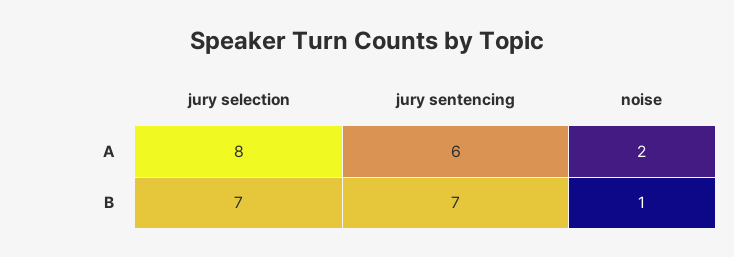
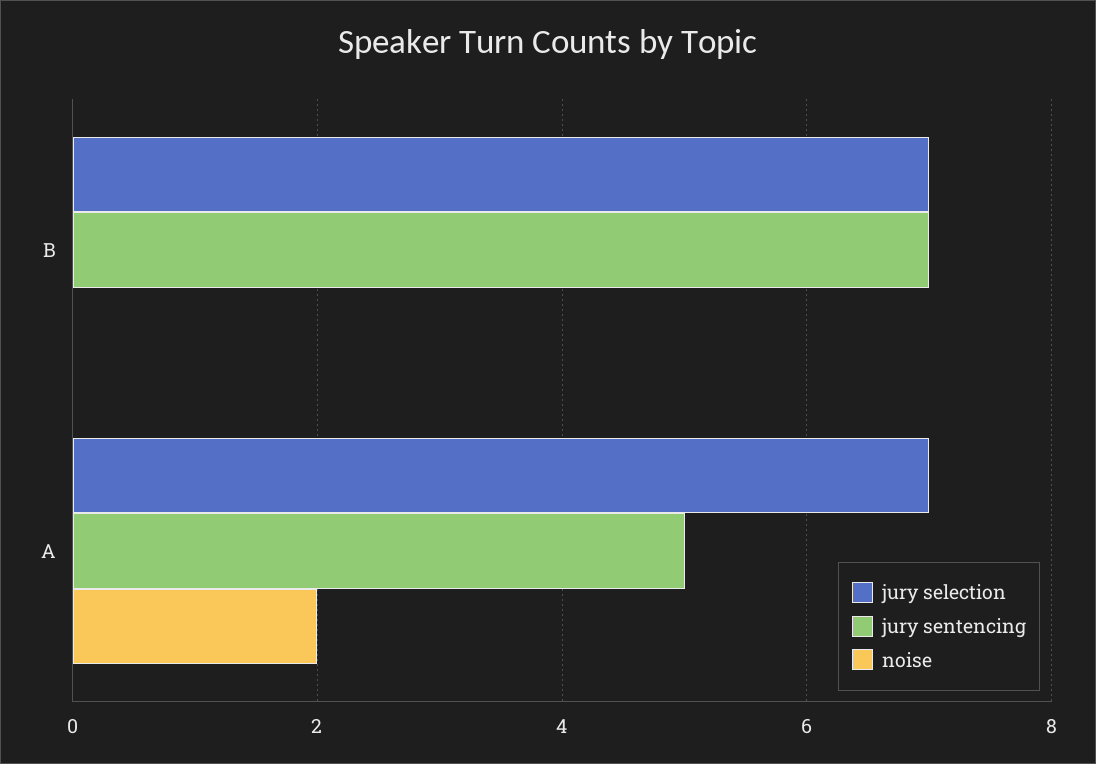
  {
    "jury selection": {
-     "A": 8,
+     "A": 7,
      "B": 7
    },
    "jury sentencing": {
-     "A": 6,
+     "A": 5,
      "B": 7
    },
    "noise": {
      "A": 2,
-     "B": 1
+     "B": 0
    }
  }

